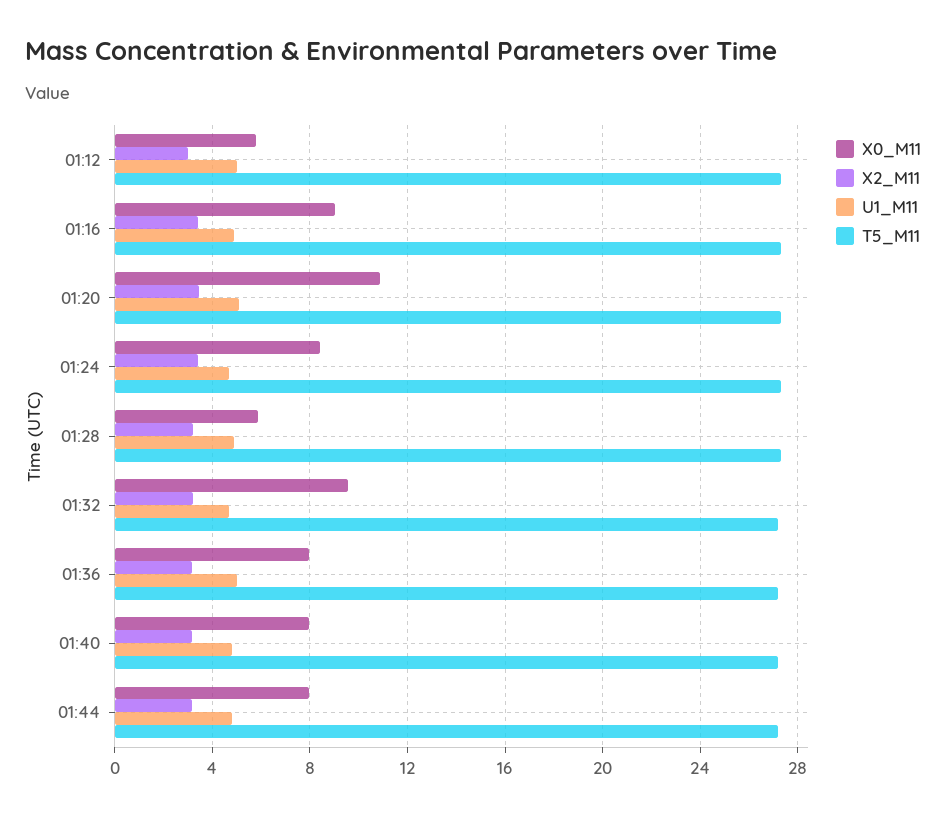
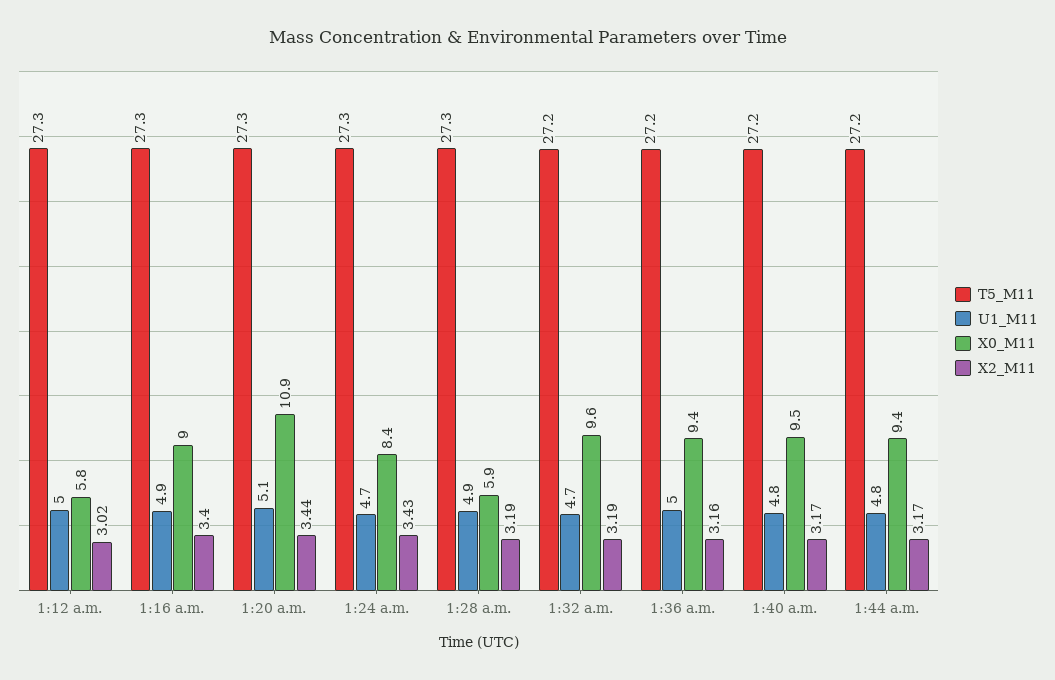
  {
    "X0_M11": {
      "01:12": 5.8,
      "01:16": 9,
      "01:20": 10.9,
      "01:24": 8.4,
      "01:28": 5.9,
      "01:32": 9.6,
-     "01:36": 8,
+     "01:36": 9.4,
-     "01:40": 8,
+     "01:40": 9.5,
-     "01:44": 8
+     "01:44": 9.4
    },
    "X2_M11": {
      "01:12": 3.02,
      "01:16": 3.4,
      "01:20": 3.44,
      "01:24": 3.43,
      "01:28": 3.19,
      "01:32": 3.19,
      "01:36": 3.16,
      "01:40": 3.17,
      "01:44": 3.17
    },
    "U1_M11": {
      "01:12": 5,
      "01:16": 4.9,
      "01:20": 5.1,
      "01:24": 4.7,
      "01:28": 4.9,
      "01:32": 4.7,
      "01:36": 5,
      "01:40": 4.8,
      "01:44": 4.8
    },
    "T5_M11": {
      "01:12": 27.3,
      "01:16": 27.3,
      "01:20": 27.3,
      "01:24": 27.3,
      "01:28": 27.3,
      "01:32": 27.2,
      "01:36": 27.2,
      "01:40": 27.2,
      "01:44": 27.2
    }
  }

